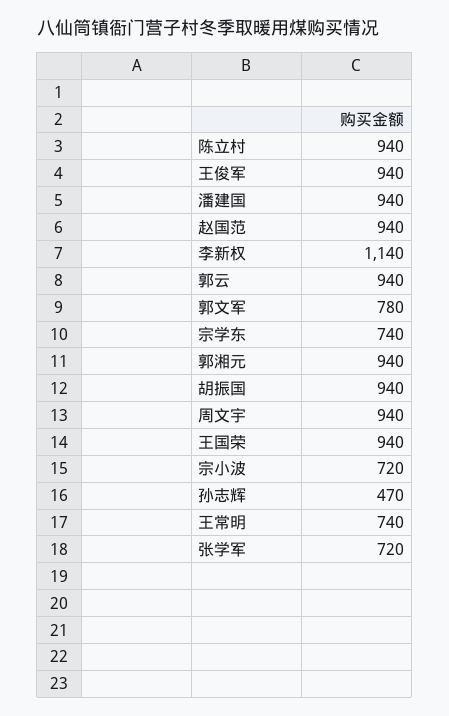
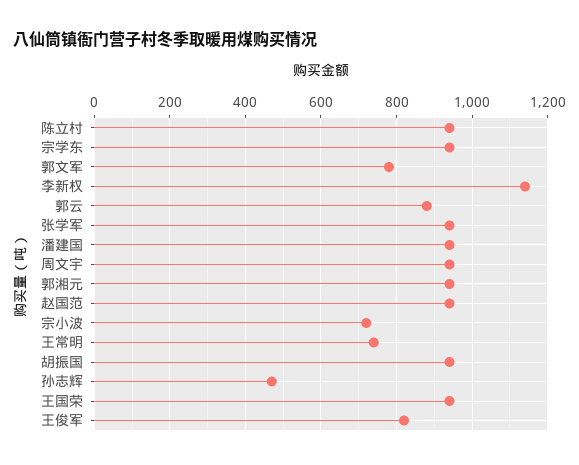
  {
    "陈立村": 940,
-   "王俊军": 940,
+   "王俊军": 820,
    "潘建国": 940,
    "赵国范": 940,
    "李新权": 1140,
-   "郭云": 940,
+   "郭云": 880,
    "郭文军": 780,
-   "宗学东": 740,
+   "宗学东": 940,
    "郭湘元": 940,
    "胡振国": 940,
    "周文宇": 940,
    "王国荣": 940,
    "宗小波": 720,
    "孙志辉": 470,
    "王常明": 740,
-   "张学军": 720
+   "张学军": 940
  }

